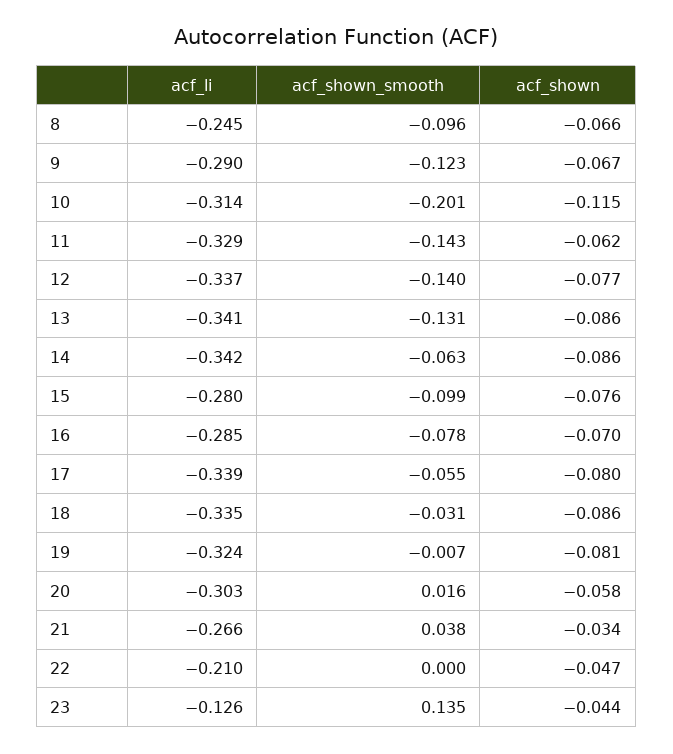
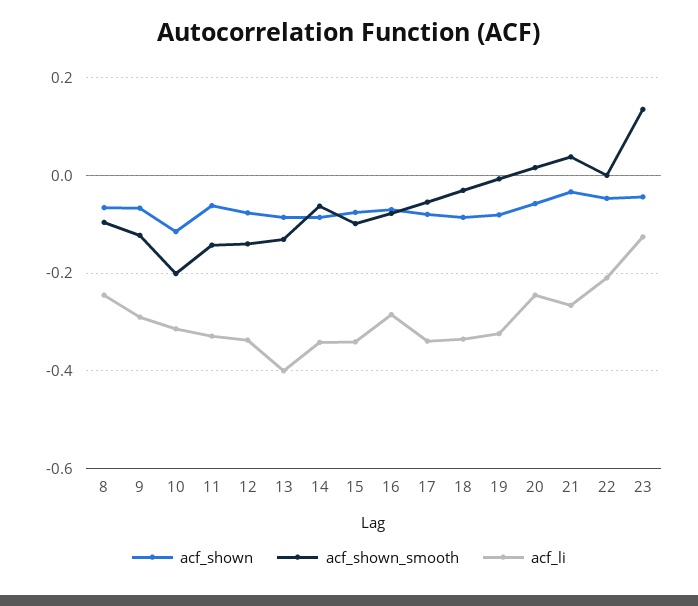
  {
    "acf_li": {
      "8": -0.245,
      "9": -0.29,
      "10": -0.314,
      "11": -0.329,
      "12": -0.337,
-     "13": -0.341,
+     "13": -0.4,
      "14": -0.342,
-     "15": -0.28,
+     "15": -0.34,
      "16": -0.285,
      "17": -0.339,
      "18": -0.335,
      "19": -0.324,
-     "20": -0.303,
+     "20": -0.24,
      "21": -0.266,
      "22": -0.21,
      "23": -0.126
    },
    "acf_shown_smooth": {
      "8": -0.096,
      "9": -0.123,
      "10": -0.201,
      "11": -0.143,
      "12": -0.14,
      "13": -0.131,
      "14": -0.063,
      "15": -0.099,
      "16": -0.078,
      "17": -0.055,
      "18": -0.031,
      "19": -0.007,
      "20": 0.016,
      "21": 0.038,
      "22": 0,
      "23": 0.135
    },
    "acf_shown": {
      "8": -0.066,
      "9": -0.067,
      "10": -0.115,
      "11": -0.062,
      "12": -0.077,
      "13": -0.086,
      "14": -0.086,
      "15": -0.076,
      "16": -0.07,
      "17": -0.08,
      "18": -0.086,
      "19": -0.081,
      "20": -0.058,
      "21": -0.034,
      "22": -0.047,
      "23": -0.044
    }
  }

